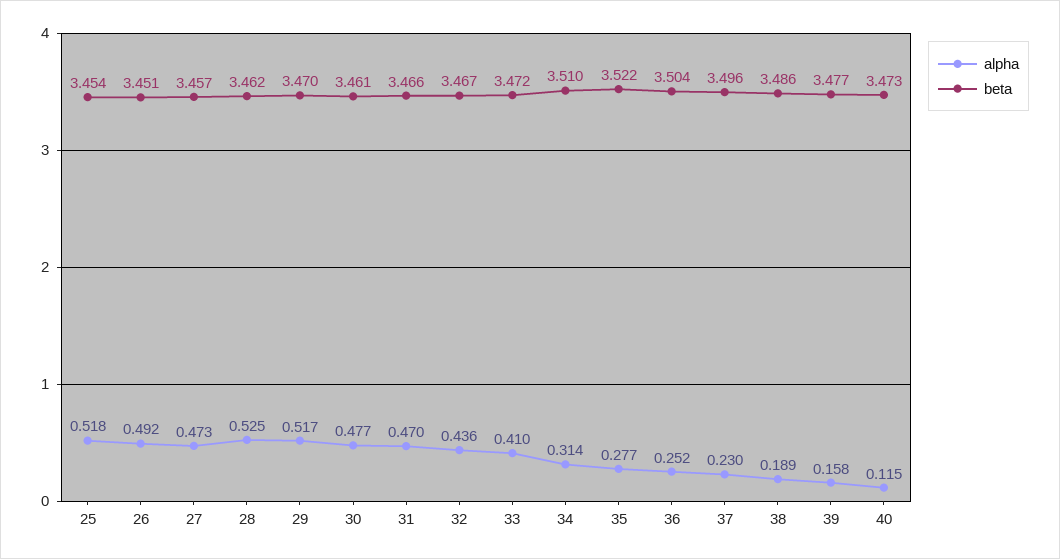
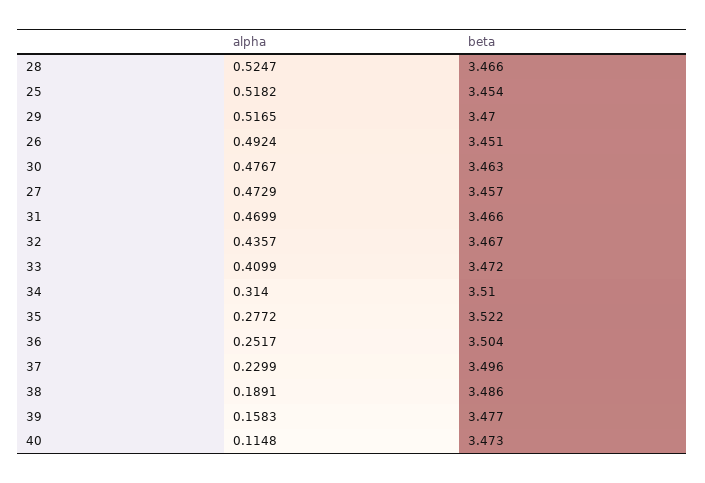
  {
    "alpha": {
      "25": 0.5182,
      "26": 0.4924,
      "27": 0.4729,
      "28": 0.5247,
      "29": 0.5165,
      "30": 0.4767,
      "31": 0.4699,
      "32": 0.4357,
      "33": 0.4099,
      "34": 0.314,
      "35": 0.2772,
      "36": 0.2517,
      "37": 0.2299,
      "38": 0.1891,
      "39": 0.1583,
      "40": 0.1148
    },
    "beta": {
      "25": 3.454,
      "26": 3.451,
      "27": 3.457,
-     "28": 3.462,
+     "28": 3.466,
      "29": 3.47,
-     "30": 3.461,
+     "30": 3.463,
      "31": 3.466,
      "32": 3.467,
      "33": 3.472,
      "34": 3.51,
      "35": 3.522,
      "36": 3.504,
      "37": 3.496,
      "38": 3.486,
      "39": 3.477,
      "40": 3.473
    }
  }

